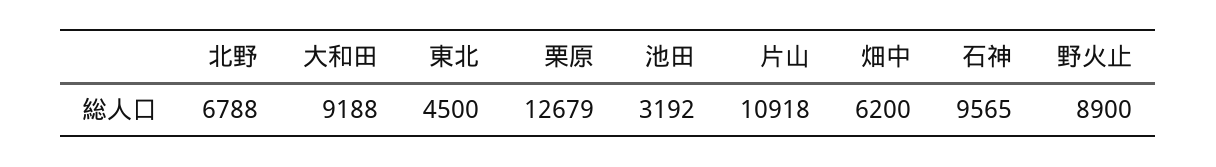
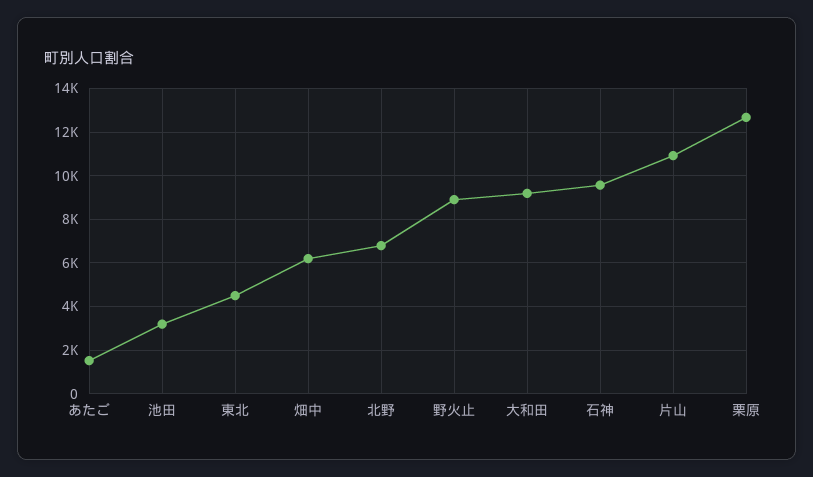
  {
    "北野": 6788,
    "大和田": 9188,
    "東北": 4500,
    "栗原": 12679,
    "池田": 3192,
    "片山": 10918,
    "畑中": 6200,
    "石神": 9565,
-   "野火止": 8900
+   "野火止": 8900,
+   "あたご": 1500
  }

